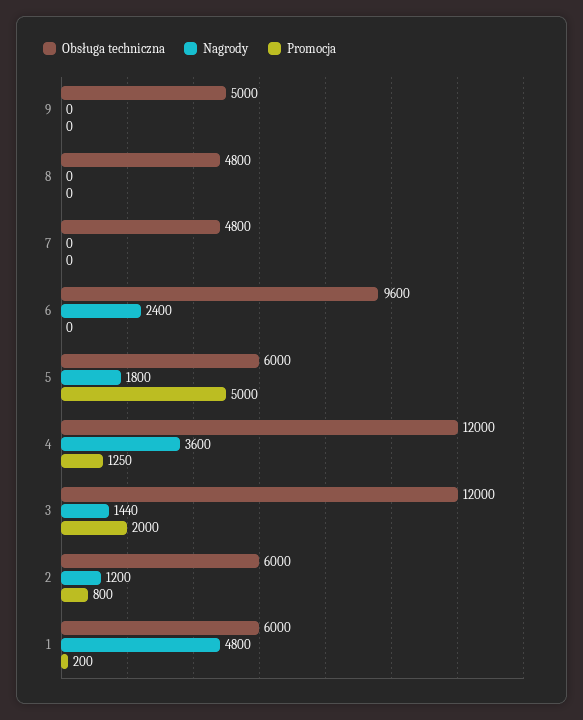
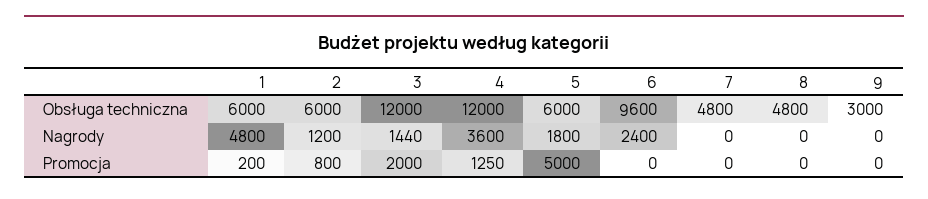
  {
    "Obsługa techniczna": {
-     "9": 5000,
+     "9": 3000,
      "8": 4800,
      "7": 4800,
      "6": 9600,
      "5": 6000,
      "4": 12000,
      "3": 12000,
      "2": 6000,
      "1": 6000
    },
    "Nagrody": {
      "9": 0,
      "8": 0,
      "7": 0,
      "6": 2400,
      "5": 1800,
      "4": 3600,
      "3": 1440,
      "2": 1200,
      "1": 4800
    },
    "Promocja": {
      "9": 0,
      "8": 0,
      "7": 0,
      "6": 0,
      "5": 5000,
      "4": 1250,
      "3": 2000,
      "2": 800,
      "1": 200
    }
  }

